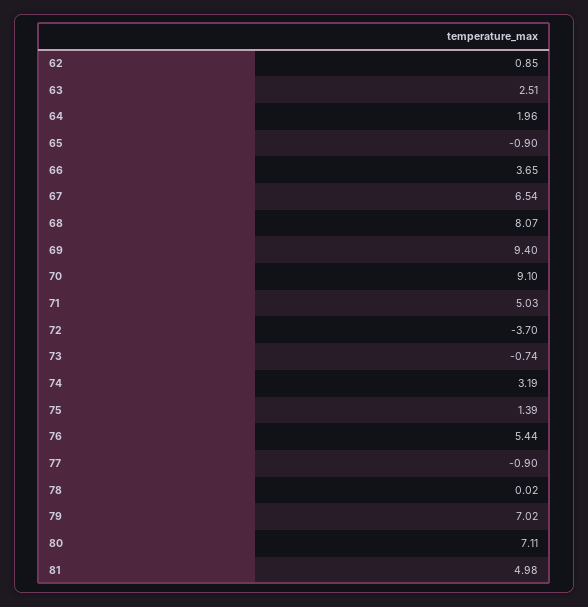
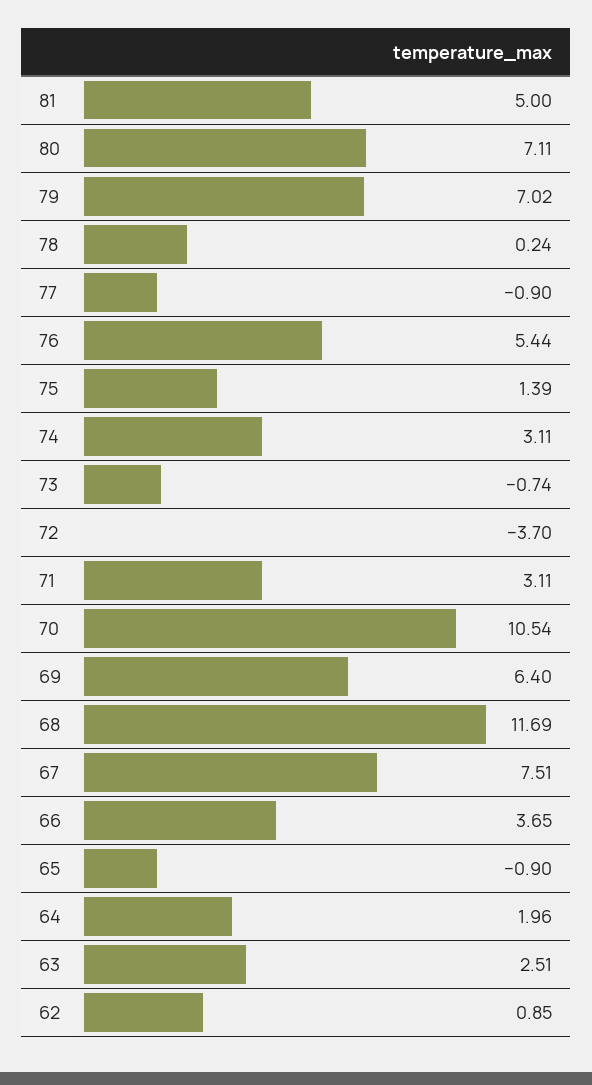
  {
    "62": 0.85,
    "63": 2.51,
    "64": 1.96,
    "65": -0.9,
    "66": 3.65,
-   "67": 6.54,
+   "67": 7.51,
-   "68": 8.07,
+   "68": 11.69,
-   "69": 9.4,
+   "69": 6.4,
-   "70": 9.1,
+   "70": 10.54,
-   "71": 5.03,
+   "71": 3.11,
    "72": -3.7,
    "73": -0.74,
-   "74": 3.19,
+   "74": 3.11,
    "75": 1.39,
    "76": 5.44,
    "77": -0.9,
-   "78": 0.02,
+   "78": 0.24,
    "79": 7.02,
    "80": 7.11,
-   "81": 4.98
+   "81": 5
  }

